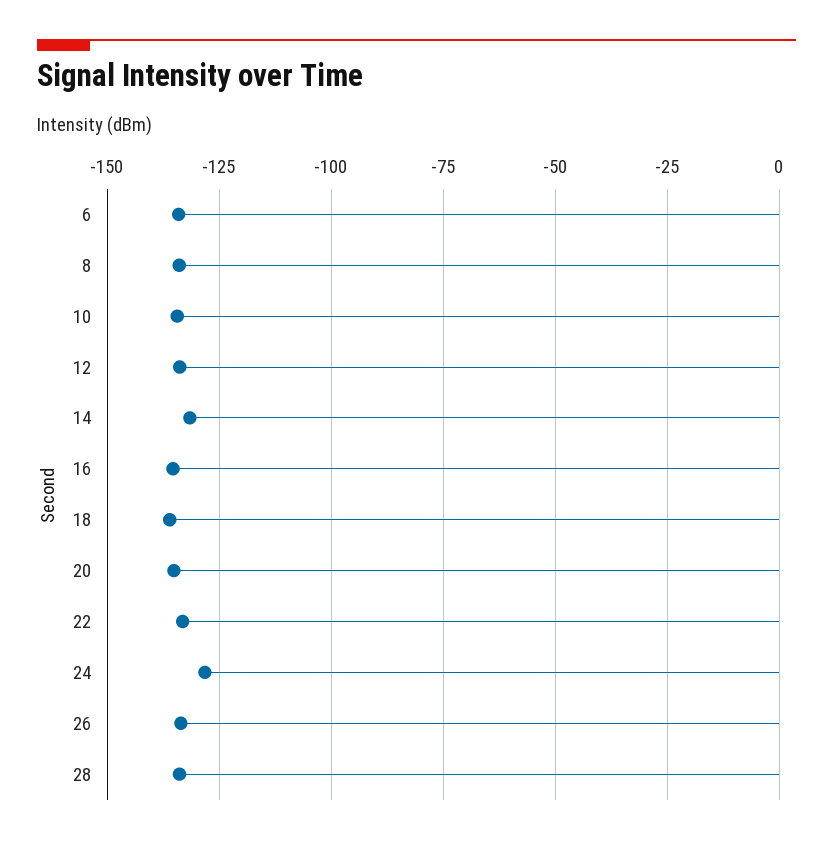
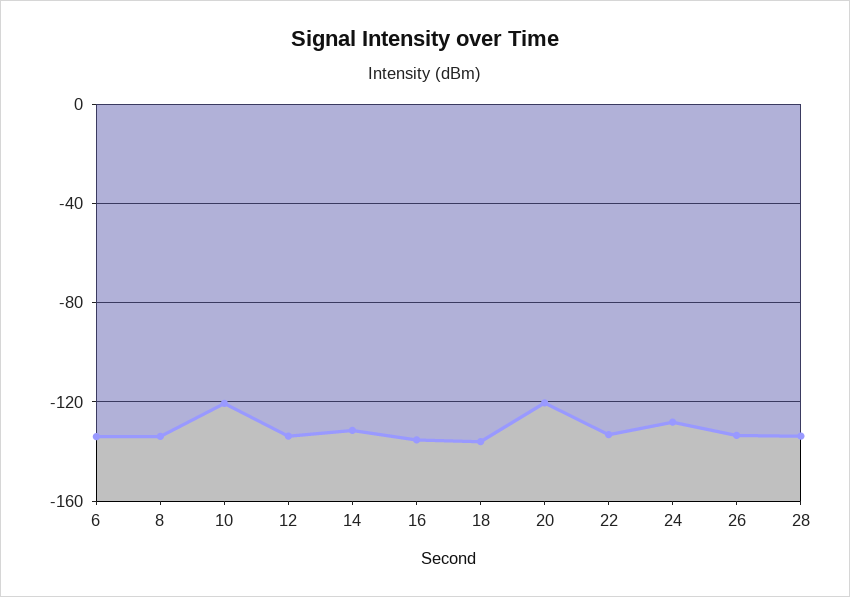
  {
    "6": -135,
    "8": -135,
-   "10": -135,
+   "10": -120,
    "12": -135,
    "14": -132.5,
    "16": -135,
    "18": -135,
-   "20": -135,
+   "20": -120,
    "22": -132.5,
    "24": -127.5,
    "26": -132.5,
    "28": -135
  }

